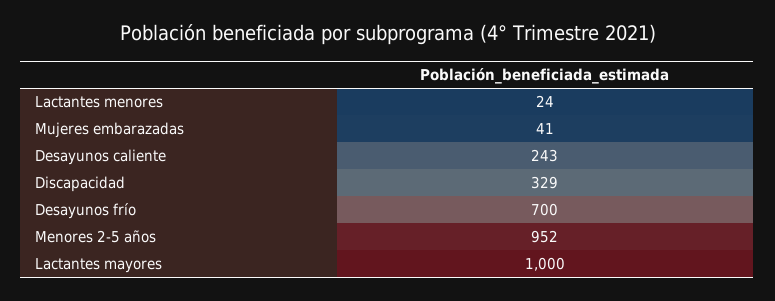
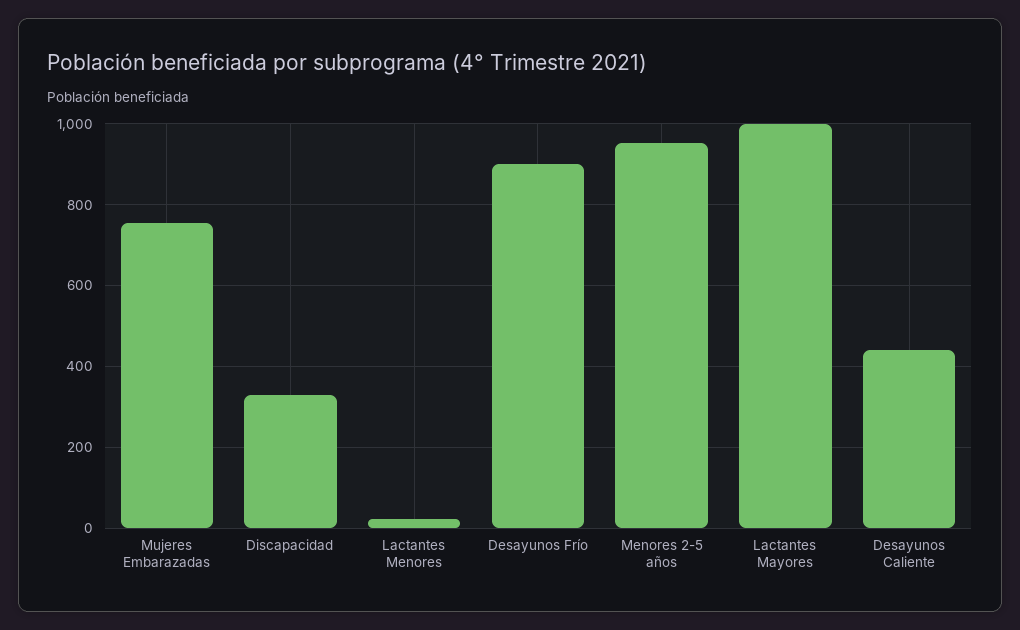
  {
    "Lactantes menores": 24,
-   "Mujeres embarazadas": 41,
+   "Mujeres embarazadas": 760,
-   "Desayunos caliente": 243,
+   "Desayunos caliente": 440,
    "Discapacidad": 329,
-   "Desayunos frío": 700,
+   "Desayunos frío": 900,
    "Menores 2-5 años": 952,
    "Lactantes mayores": 1000
  }

